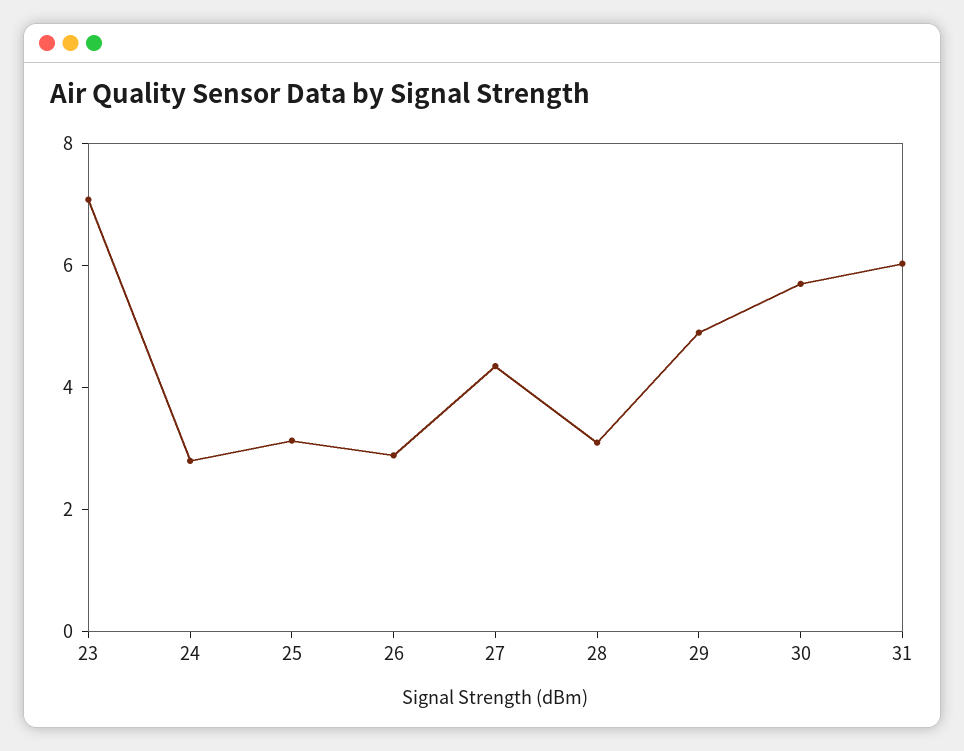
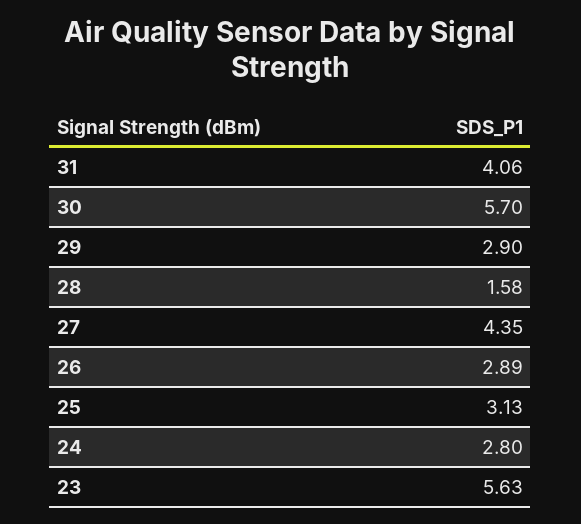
  {
-   "23": 7,
+   "23": 5.63,
    "24": 2.8,
    "25": 3.13,
    "26": 2.89,
    "27": 4.35,
-   "28": 3,
+   "28": 1.58,
-   "29": 5,
+   "29": 2.9,
    "30": 5.7,
-   "31": 6
+   "31": 4.06
  }

